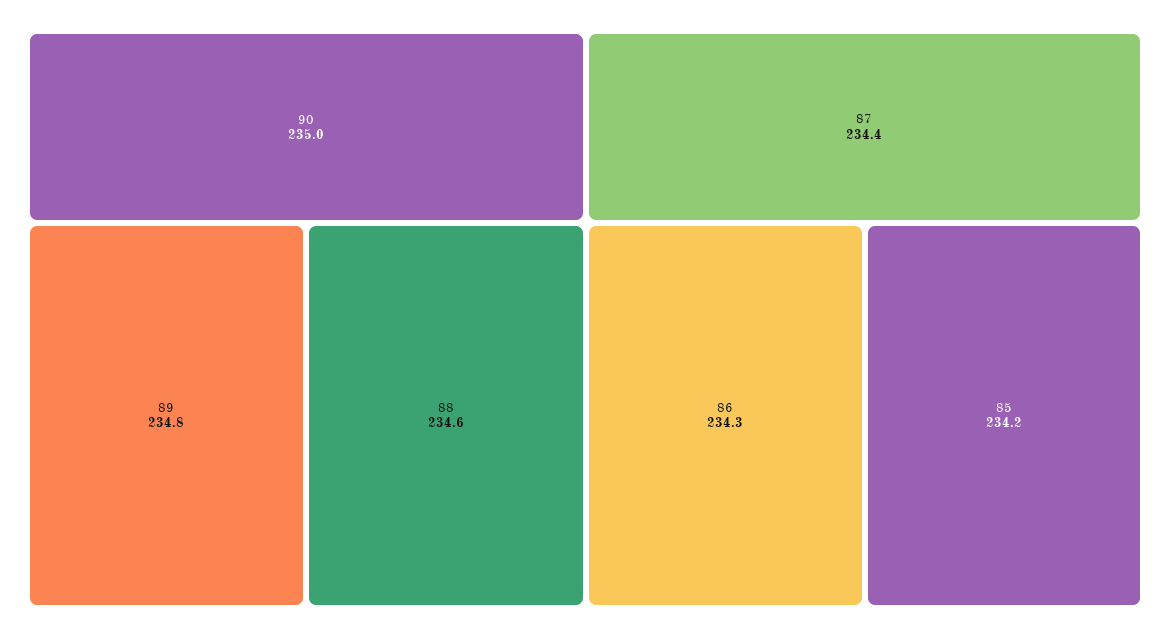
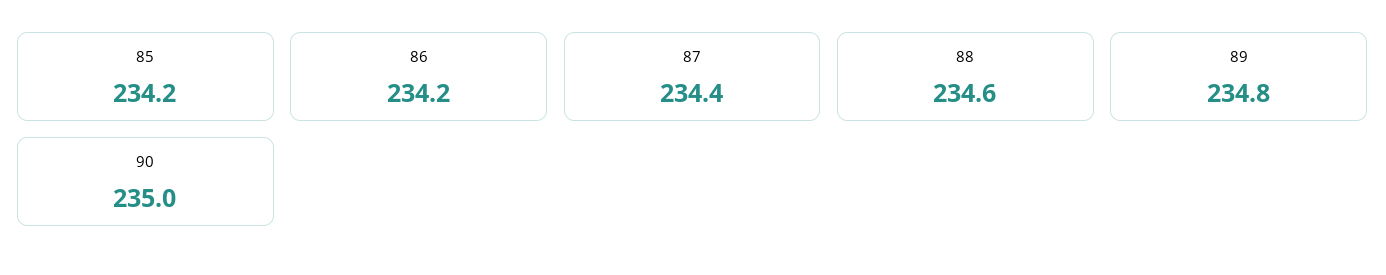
  {
    "90": 235,
    "89": 234.8,
    "88": 234.6,
    "87": 234.4,
-   "86": 234.3,
+   "86": 234.2,
    "85": 234.2
  }

